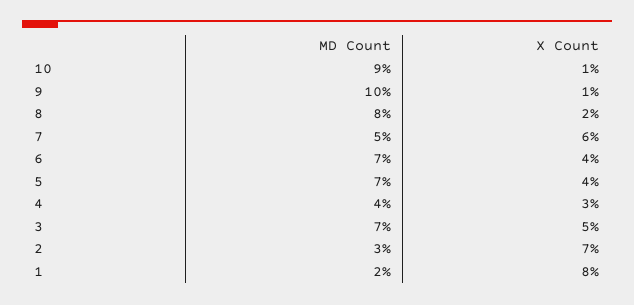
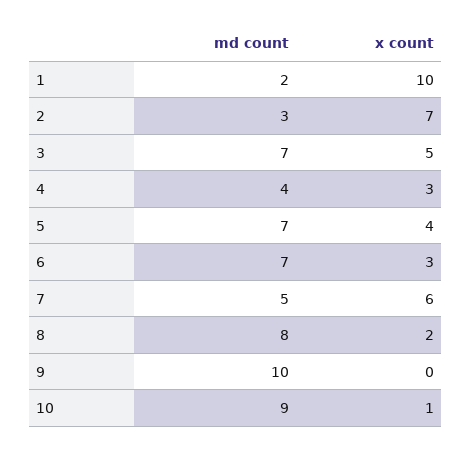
  {
    "MD Count": {
      "10": 9,
      "9": 10,
      "8": 8,
      "7": 5,
      "6": 7,
      "5": 7,
      "4": 4,
      "3": 7,
      "2": 3,
      "1": 2
    },
    "X Count": {
      "10": 1,
-     "9": 1,
+     "9": 0,
      "8": 2,
      "7": 6,
-     "6": 4,
+     "6": 3,
      "5": 4,
      "4": 3,
      "3": 5,
      "2": 7,
-     "1": 8
+     "1": 10
    }
  }

